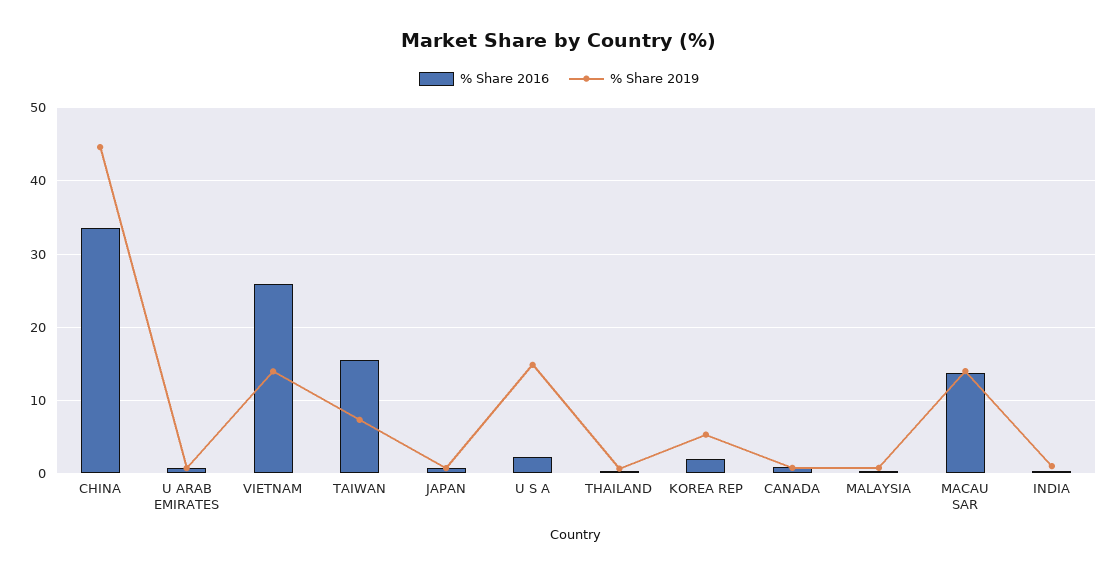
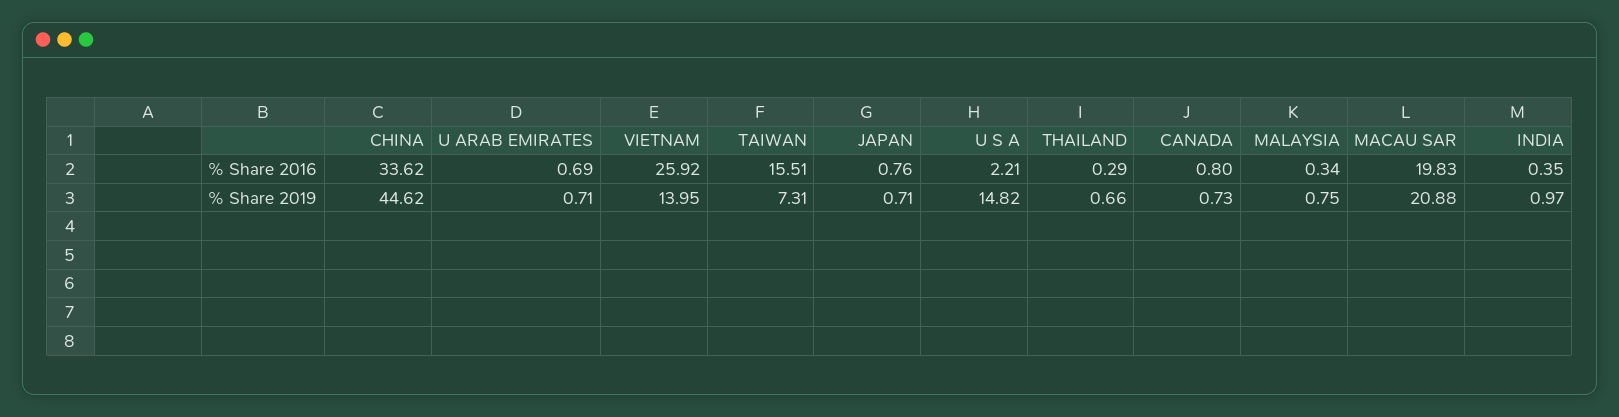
  {
    "% Share 2016": {
      "CHINA": 33.62,
      "U ARAB EMIRATES": 0.69,
      "VIETNAM": 25.92,
      "TAIWAN": 15.51,
      "JAPAN": 0.76,
      "U S A": 2.21,
      "THAILAND": 0.29,
-     "KOREA REP": 2,
      "CANADA": 0.8,
      "MALAYSIA": 0.34,
-     "MACAU SAR": 14,
+     "MACAU SAR": 19.83,
      "INDIA": 0.35
    },
    "% Share 2019": {
      "CHINA": 44.62,
      "U ARAB EMIRATES": 0.71,
      "VIETNAM": 13.95,
      "TAIWAN": 7.31,
      "JAPAN": 0.71,
      "U S A": 14.82,
      "THAILAND": 0.66,
-     "KOREA REP": 5,
      "CANADA": 0.73,
      "MALAYSIA": 0.75,
-     "MACAU SAR": 14,
+     "MACAU SAR": 20.88,
      "INDIA": 0.97
    }
  }

